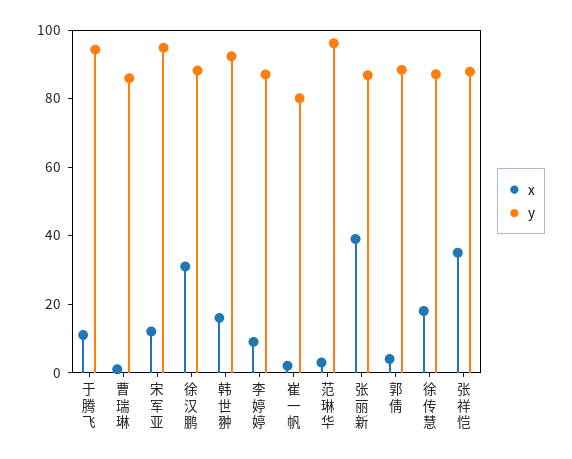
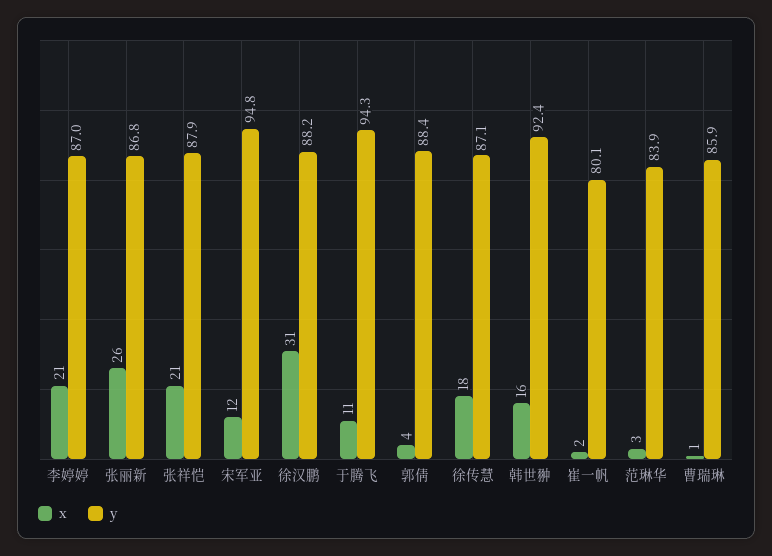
  {
    "x": {
      "于腾飞": 11,
      "曹瑞琳": 1,
      "宋军亚": 12,
      "徐汉鹏": 31,
      "韩世翀": 16,
-     "李婷婷": 10,
+     "李婷婷": 21,
      "崔一帆": 2,
      "范琳华": 3,
-     "张丽新": 40,
+     "张丽新": 26,
      "郭倩": 4,
      "徐传慧": 18,
-     "张祥恺": 35
+     "张祥恺": 21
    },
    "y": {
      "于腾飞": 94.3,
      "曹瑞琳": 85.9,
      "宋军亚": 94.8,
      "徐汉鹏": 88.2,
      "韩世翀": 92.4,
      "李婷婷": 87,
      "崔一帆": 80.1,
-     "范琳华": 95,
+     "范琳华": 83.9,
      "张丽新": 86.8,
      "郭倩": 88.4,
      "徐传慧": 87.1,
      "张祥恺": 87.9
    }
  }

